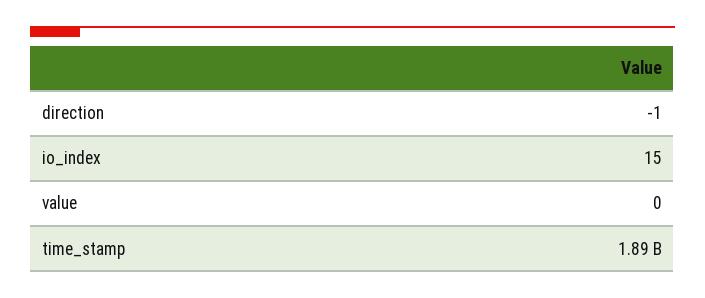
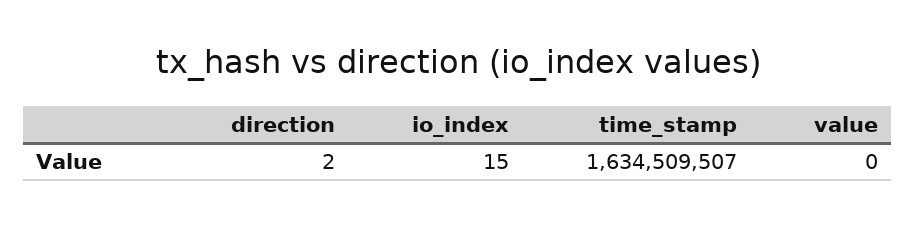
  {
-   "direction": -1,
+   "direction": 2,
    "io_index": 15,
    "value": 0,
-   "time_stamp": 1890000000
+   "time_stamp": 1634509507
  }

